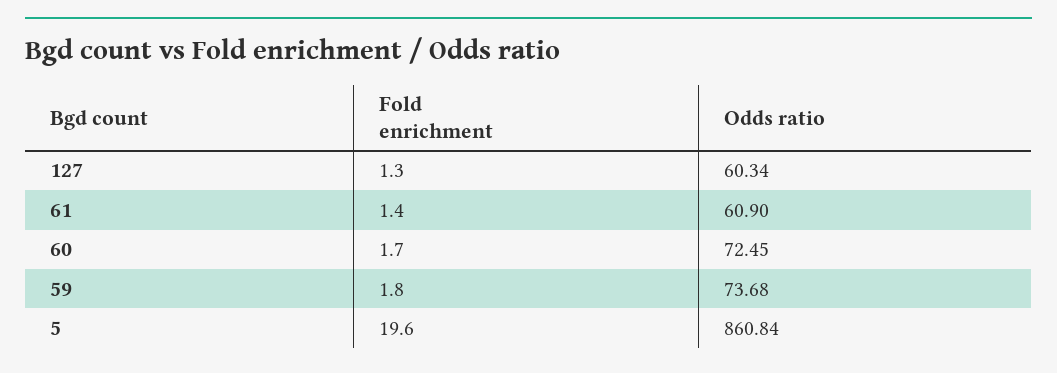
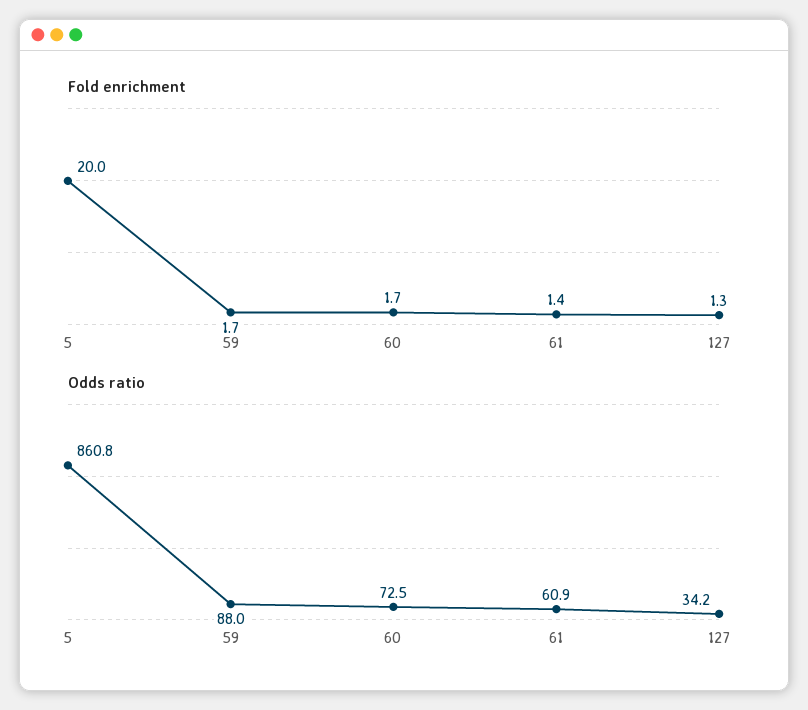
  {
    "Fold enrichment": {
      "127": 1.3,
      "61": 1.4,
      "60": 1.7,
-     "59": 1.8,
+     "59": 1.7,
-     "5": 19.6
+     "5": 20
    },
    "Odds ratio": {
-     "127": 60.34,
+     "127": 34.2,
      "61": 60.9,
      "60": 72.45,
-     "59": 73.68,
+     "59": 88,
      "5": 860.84
    }
  }

